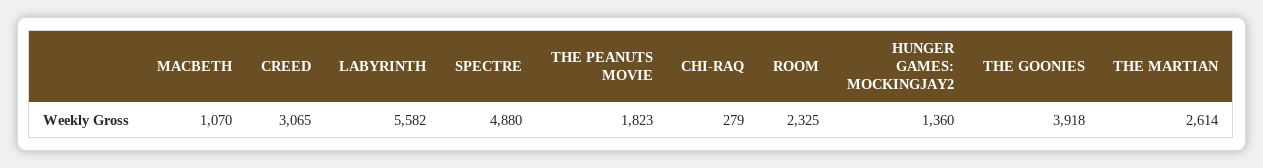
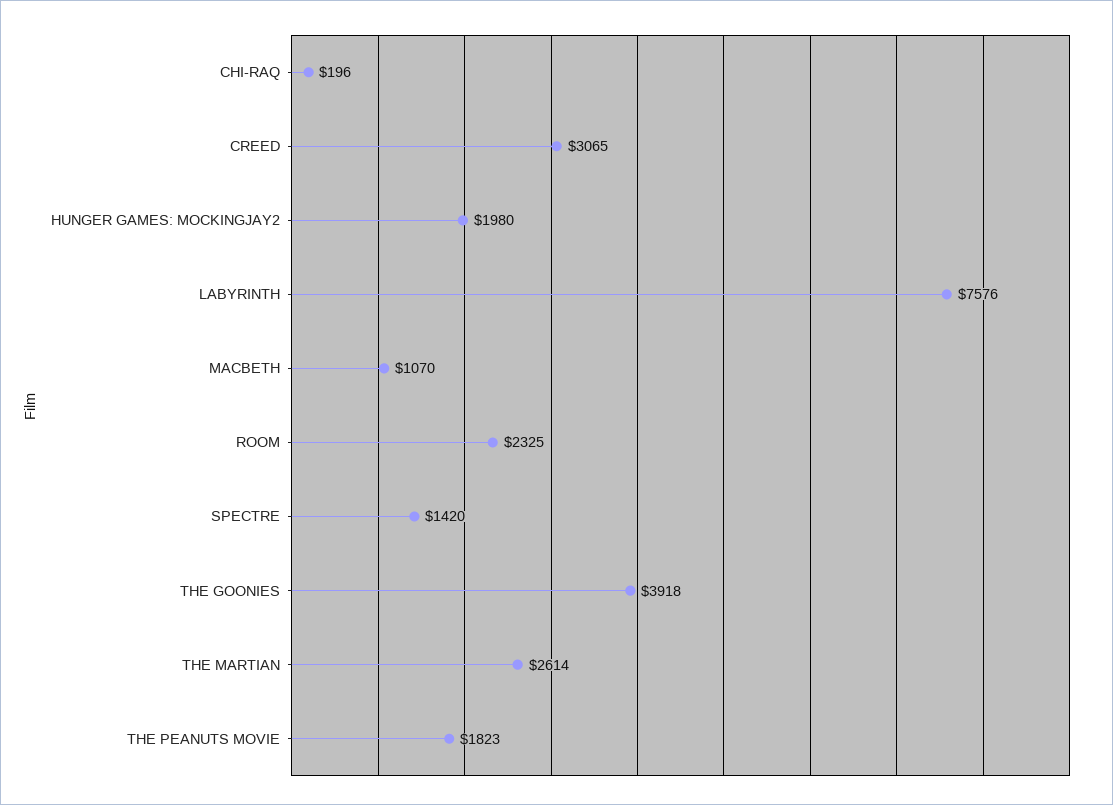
  {
    "MACBETH": 1070,
    "CREED": 3065,
-   "LABYRINTH": 5582,
+   "LABYRINTH": 7576,
-   "SPECTRE": 4880,
+   "SPECTRE": 1420,
    "THE PEANUTS MOVIE": 1823,
-   "CHI-RAQ": 279,
+   "CHI-RAQ": 196,
    "ROOM": 2325,
-   "HUNGER GAMES: MOCKINGJAY2": 1360,
+   "HUNGER GAMES: MOCKINGJAY2": 1980,
    "THE GOONIES": 3918,
    "THE MARTIAN": 2614
  }

